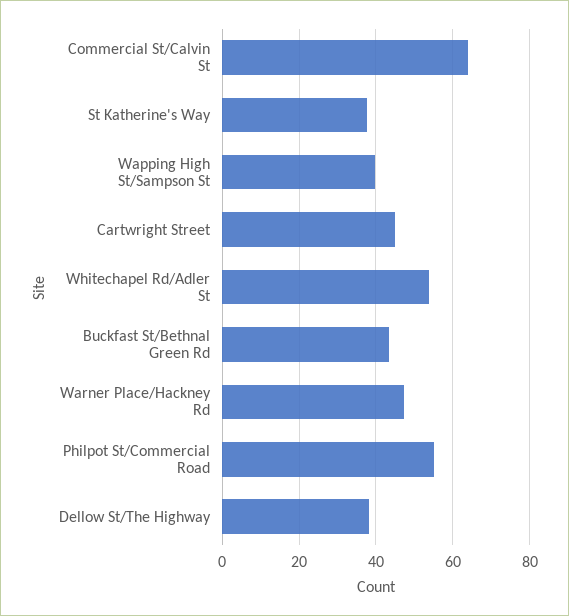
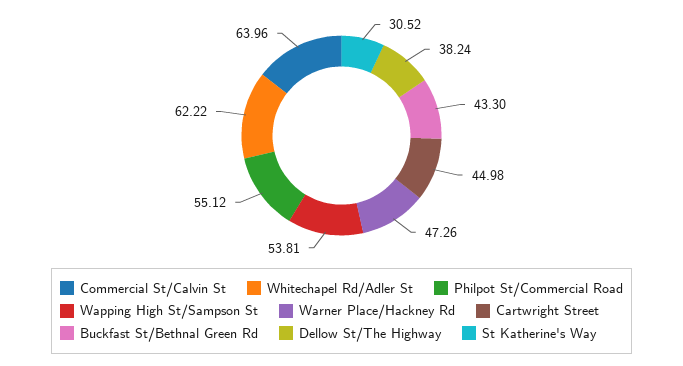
  {
    "Commercial St/Calvin St": 63.96,
-   "St Katherine's Way": 38,
+   "St Katherine's Way": 30.52,
-   "Wapping High St/Sampson St": 40,
+   "Wapping High St/Sampson St": 53.81,
    "Cartwright Street": 44.98,
-   "Whitechapel Rd/Adler St": 54,
+   "Whitechapel Rd/Adler St": 62.22,
    "Buckfast St/Bethnal Green Rd": 43.3,
    "Warner Place/Hackney Rd": 47.26,
    "Philpot St/Commercial Road": 55.12,
    "Dellow St/The Highway": 38.24
  }

